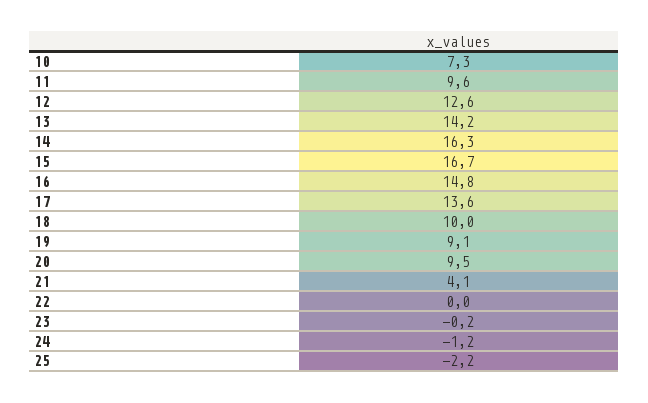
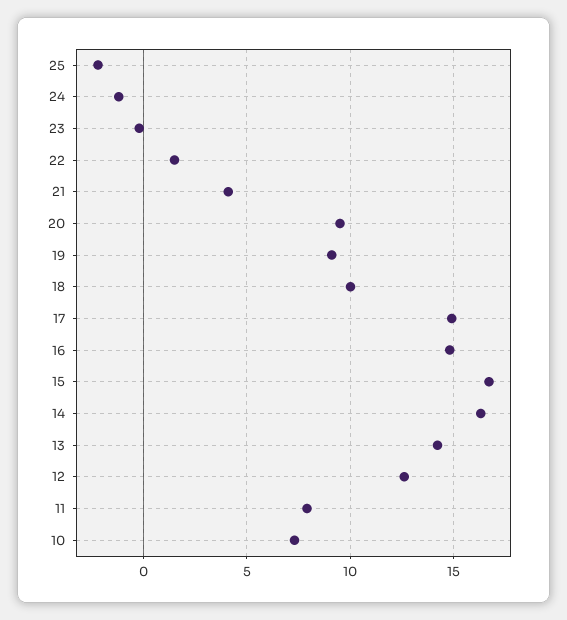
  {
    "10": 7.3,
-   "11": 9.6,
+   "11": 8,
    "12": 12.6,
    "13": 14.2,
    "14": 16.3,
    "15": 16.7,
    "16": 14.8,
-   "17": 13.6,
+   "17": 15,
    "18": 10,
    "19": 9.1,
    "20": 9.5,
    "21": 4.1,
-   "22": 0,
+   "22": 1.5,
    "23": -0.2,
    "24": -1.2,
    "25": -2.2
  }

